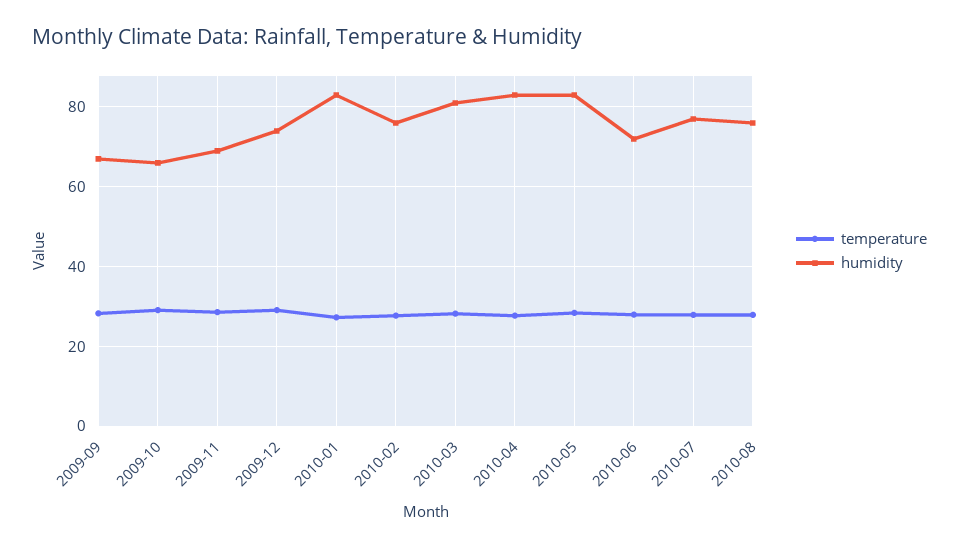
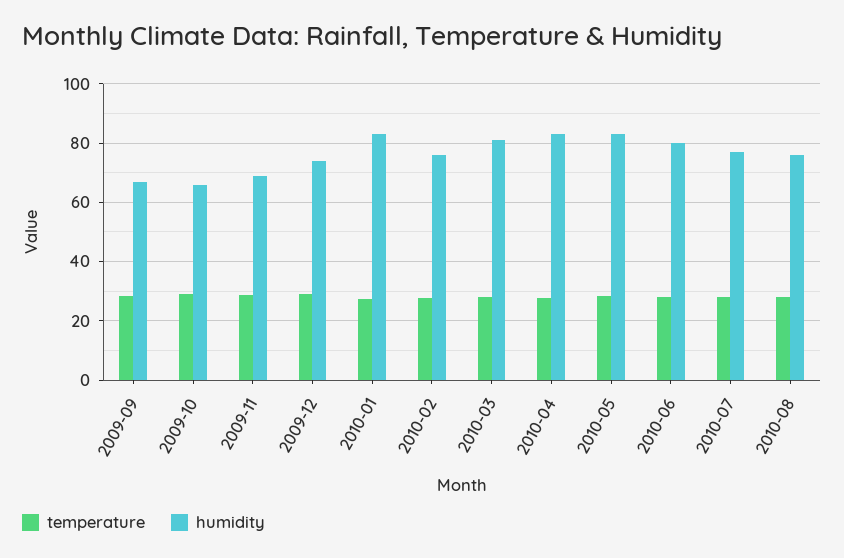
  {
    "temperature": {
      "2009-09": 28,
      "2009-10": 30,
      "2009-11": 28,
      "2009-12": 30,
      "2010-01": 28,
      "2010-02": 28,
      "2010-03": 28,
      "2010-04": 28,
      "2010-05": 28,
      "2010-06": 28,
      "2010-07": 28,
      "2010-08": 28
    },
    "humidity": {
      "2009-09": 68,
      "2009-10": 66,
      "2009-11": 70,
      "2009-12": 74,
      "2010-01": 84,
      "2010-02": 76,
      "2010-03": 82,
      "2010-04": 84,
      "2010-05": 84,
-     "2010-06": 72,
+     "2010-06": 80,
      "2010-07": 78,
      "2010-08": 76
    }
  }

